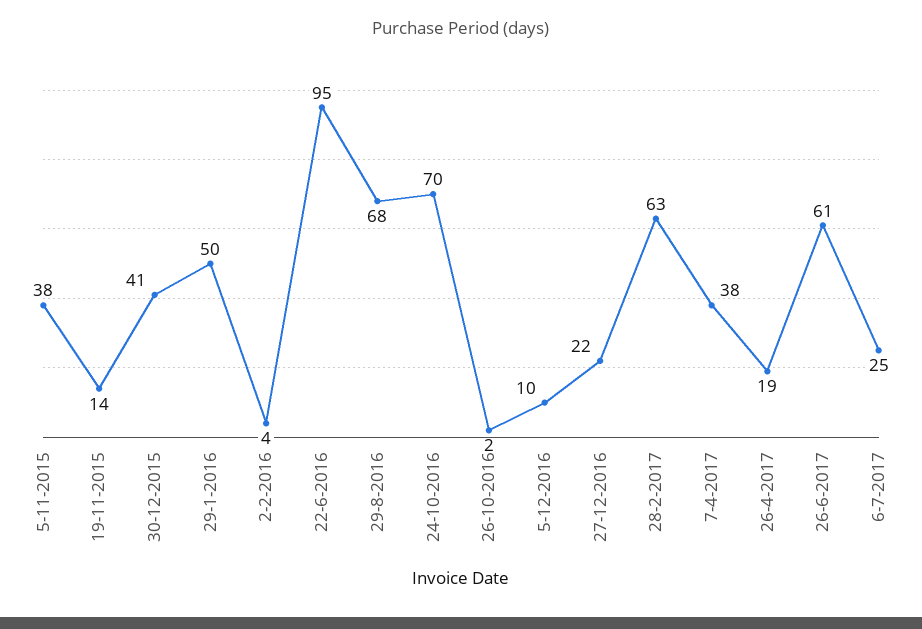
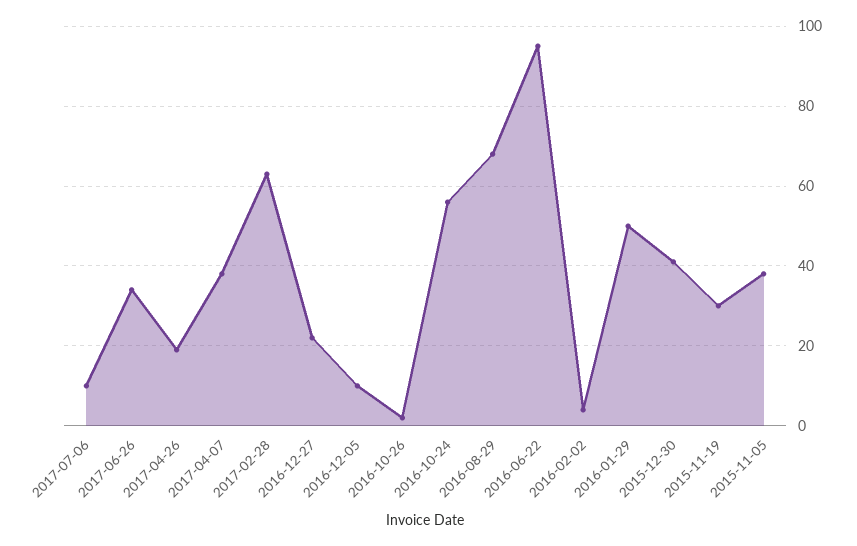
  {
    "5-11-2015": 38,
-   "19-11-2015": 14,
+   "19-11-2015": 30,
    "30-12-2015": 41,
    "29-1-2016": 50,
    "2-2-2016": 4,
    "22-6-2016": 95,
    "29-8-2016": 68,
-   "24-10-2016": 70,
+   "24-10-2016": 55,
    "26-10-2016": 2,
    "5-12-2016": 10,
    "27-12-2016": 22,
    "28-2-2017": 63,
    "7-4-2017": 38,
    "26-4-2017": 19,
-   "26-6-2017": 61,
+   "26-6-2017": 35,
-   "6-7-2017": 25
+   "6-7-2017": 10
  }

